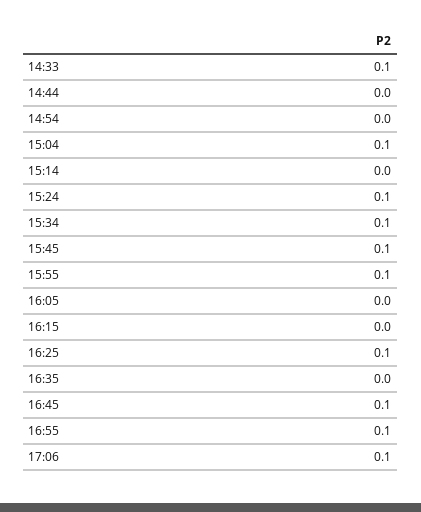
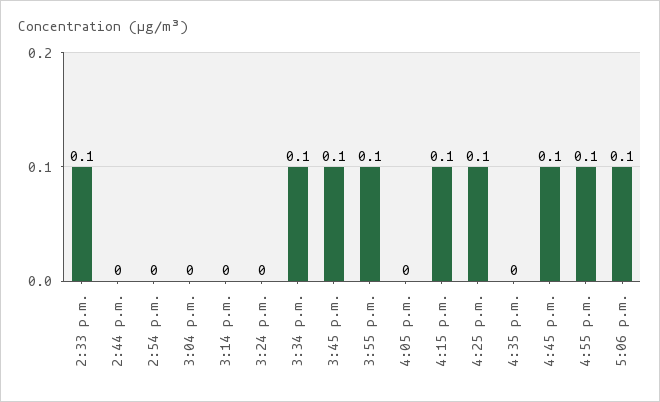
  {
    "14:33": 0.1,
    "14:44": 0,
    "14:54": 0,
-   "15:04": 0.1,
+   "15:04": 0,
    "15:14": 0,
-   "15:24": 0.1,
+   "15:24": 0,
    "15:34": 0.1,
    "15:45": 0.1,
    "15:55": 0.1,
    "16:05": 0,
-   "16:15": 0,
+   "16:15": 0.1,
    "16:25": 0.1,
    "16:35": 0,
    "16:45": 0.1,
    "16:55": 0.1,
    "17:06": 0.1
  }

